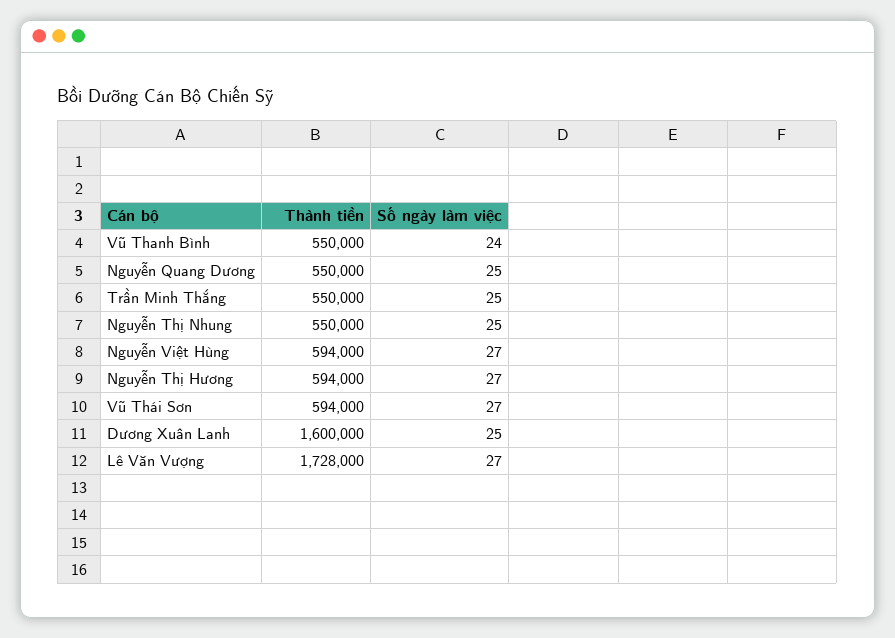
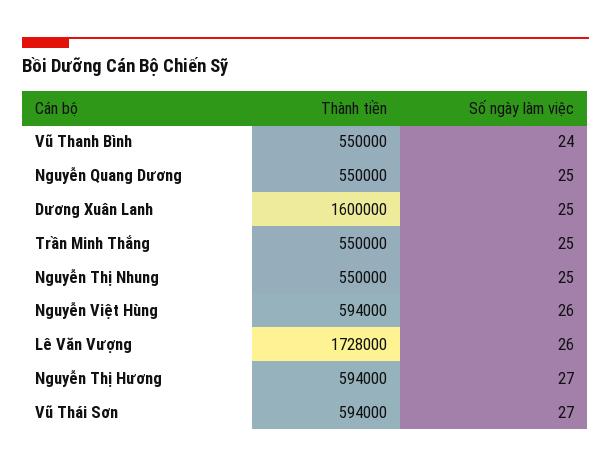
  {
    "Thành tiền": {
      "Vũ Thanh Bình": 550000,
      "Nguyễn Quang Dương": 550000,
      "Trần Minh Thắng": 550000,
      "Nguyễn Thị Nhung": 550000,
      "Nguyễn Việt Hùng": 594000,
      "Nguyễn Thị Hương": 594000,
      "Vũ Thái Sơn": 594000,
      "Dương Xuân Lanh": 1600000,
      "Lê Văn Vượng": 1728000
    },
    "Số ngày làm việc": {
      "Vũ Thanh Bình": 24,
      "Nguyễn Quang Dương": 25,
      "Trần Minh Thắng": 25,
      "Nguyễn Thị Nhung": 25,
-     "Nguyễn Việt Hùng": 27,
+     "Nguyễn Việt Hùng": 26,
      "Nguyễn Thị Hương": 27,
      "Vũ Thái Sơn": 27,
      "Dương Xuân Lanh": 25,
-     "Lê Văn Vượng": 27
+     "Lê Văn Vượng": 26
    }
  }

